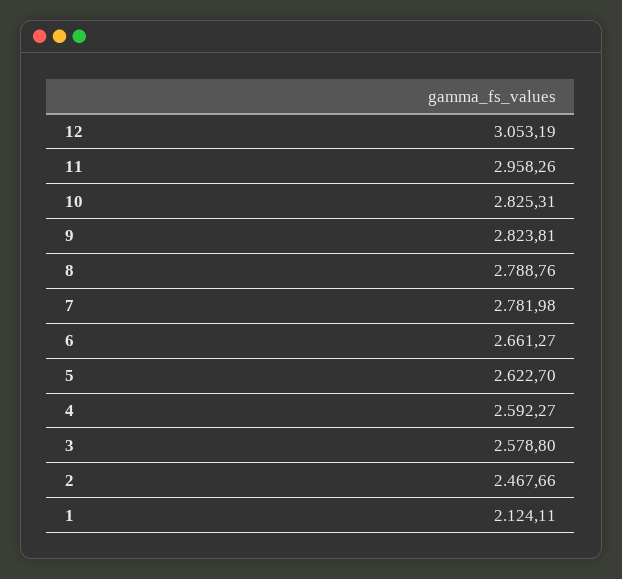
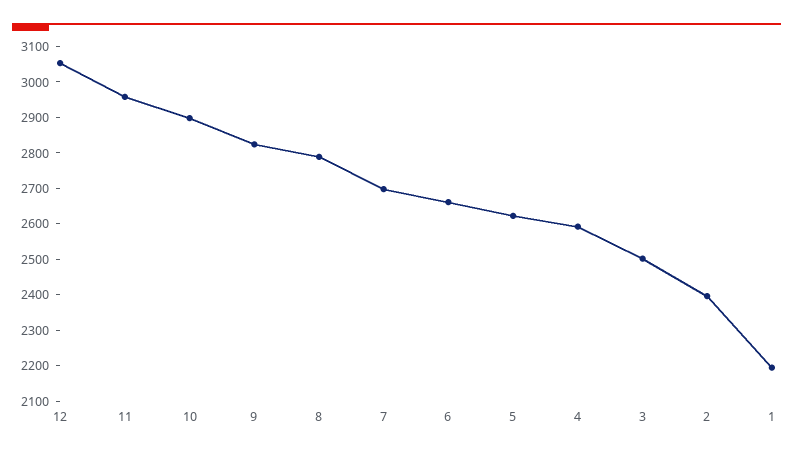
  {
    "12": 3053.19,
    "11": 2958.26,
-   "10": 2825.31,
+   "10": 2900,
    "9": 2823.81,
    "8": 2788.76,
-   "7": 2781.98,
+   "7": 2700,
    "6": 2661.27,
    "5": 2622.7,
    "4": 2592.27,
-   "3": 2578.8,
+   "3": 2500,
-   "2": 2467.66,
+   "2": 2400,
-   "1": 2124.11
+   "1": 2200
  }

